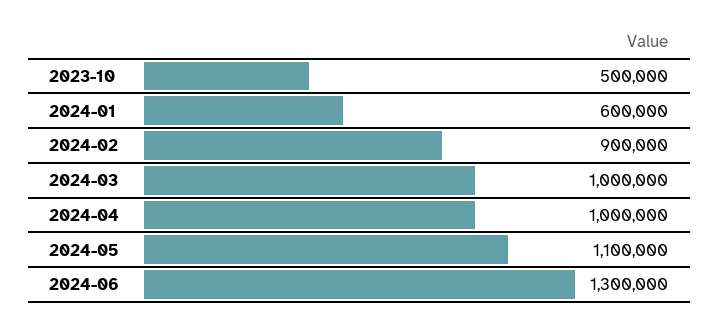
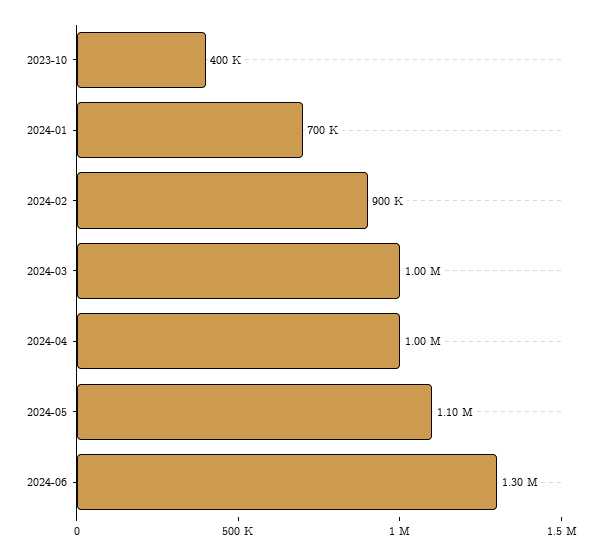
  {
-   "2023-10": 500000,
+   "2023-10": 400000,
-   "2024-01": 600000,
+   "2024-01": 700000,
    "2024-02": 900000,
    "2024-03": 1000000,
    "2024-04": 1000000,
    "2024-05": 1100000,
    "2024-06": 1300000
  }

